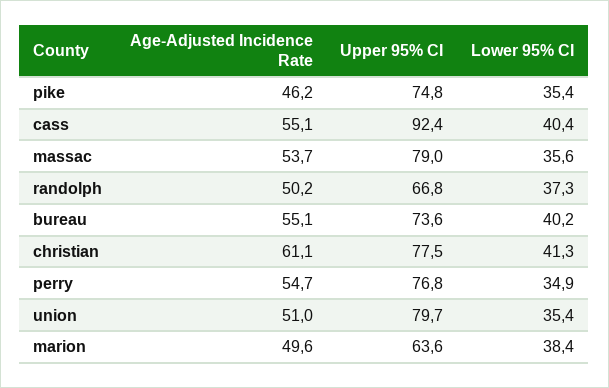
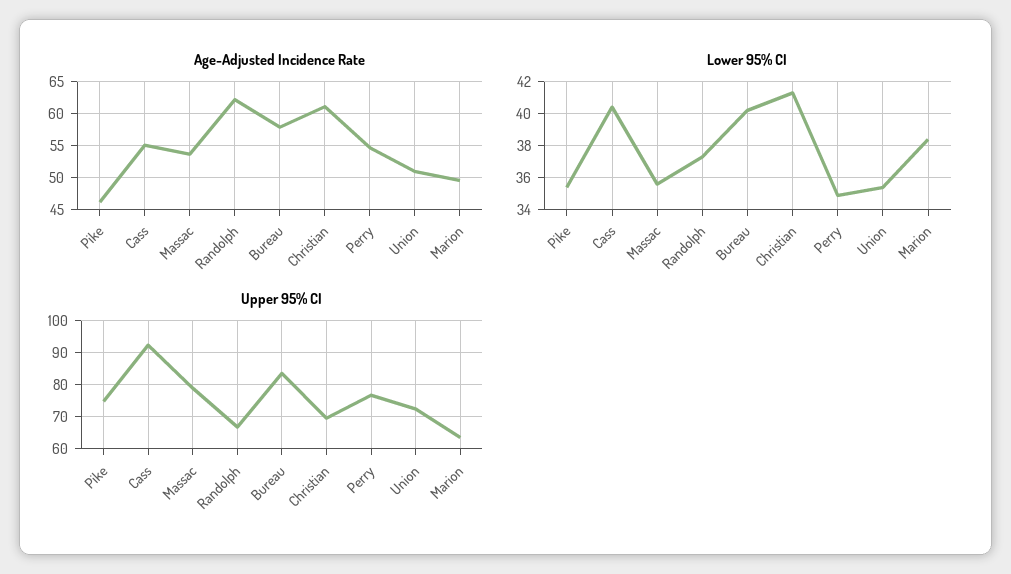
  {
    "Age-Adjusted Incidence Rate": {
      "pike": 46.2,
      "cass": 55.1,
      "massac": 53.7,
-     "randolph": 50.2,
+     "randolph": 62,
-     "bureau": 55.1,
+     "bureau": 58,
      "christian": 61.1,
      "perry": 54.7,
      "union": 51,
      "marion": 49.6
    },
    "Upper 95% CI": {
      "pike": 74.8,
      "cass": 92.4,
      "massac": 79,
      "randolph": 66.8,
-     "bureau": 73.6,
+     "bureau": 84,
-     "christian": 77.5,
+     "christian": 70,
      "perry": 76.8,
-     "union": 79.7,
+     "union": 72,
      "marion": 63.6
    },
    "Lower 95% CI": {
      "pike": 35.4,
      "cass": 40.4,
      "massac": 35.6,
      "randolph": 37.3,
      "bureau": 40.2,
      "christian": 41.3,
      "perry": 34.9,
      "union": 35.4,
      "marion": 38.4
    }
  }

